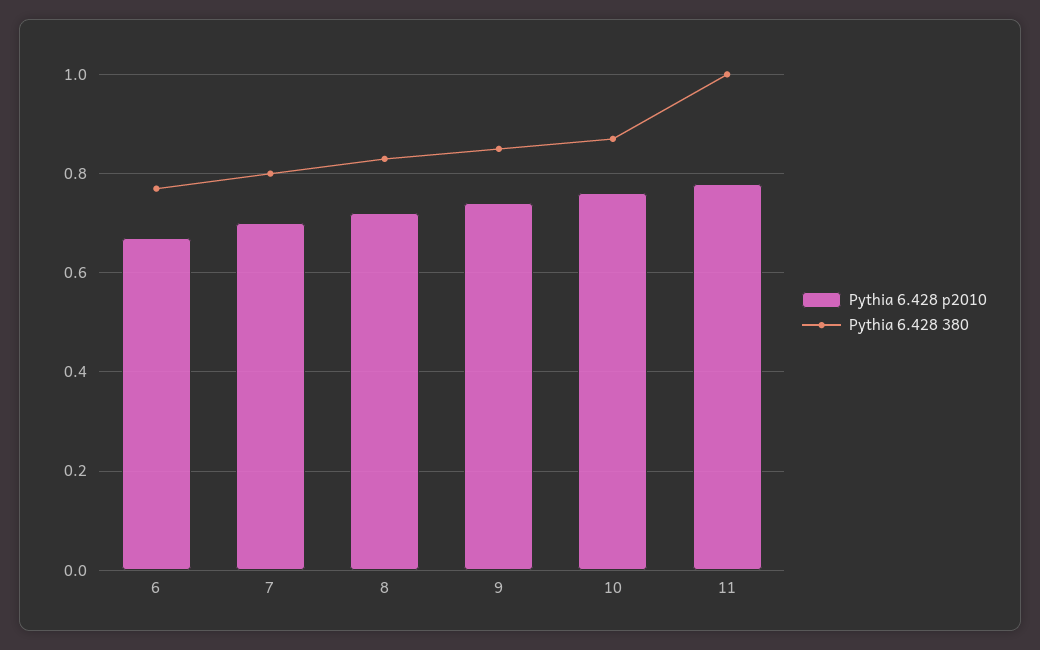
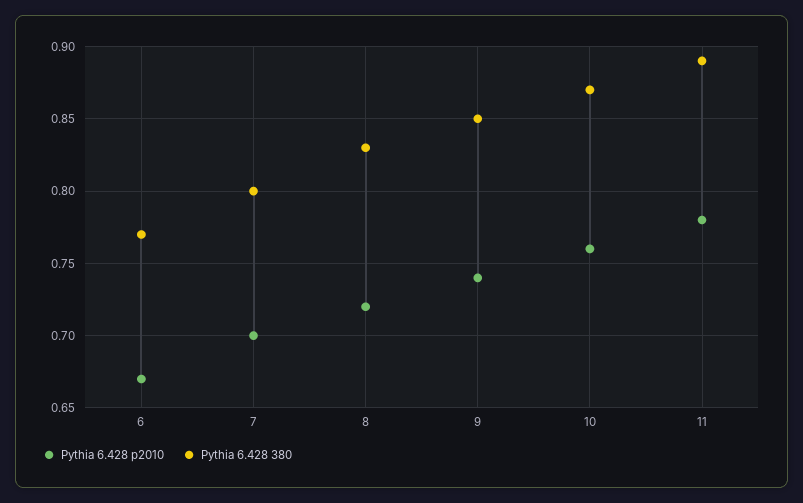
  {
    "Pythia 6.428 p2010": {
      "6": 0.67,
      "7": 0.7,
      "8": 0.72,
      "9": 0.74,
      "10": 0.76,
      "11": 0.78
    },
    "Pythia 6.428 380": {
      "6": 0.77,
      "7": 0.8,
      "8": 0.83,
      "9": 0.85,
      "10": 0.87,
-     "11": 1
+     "11": 0.89
    }
  }

